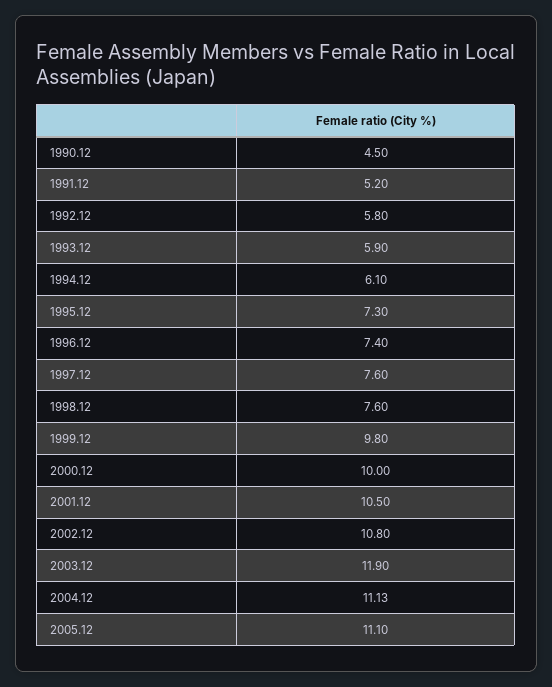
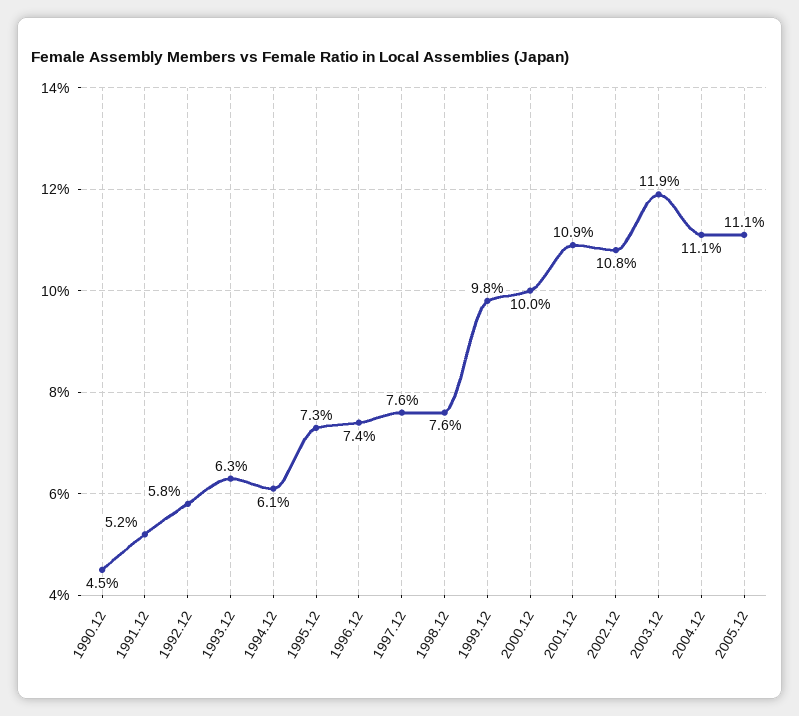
  {
    "1990.12": 4.5,
    "1991.12": 5.2,
    "1992.12": 5.8,
-   "1993.12": 5.9,
+   "1993.12": 6.3,
    "1994.12": 6.1,
    "1995.12": 7.3,
    "1996.12": 7.4,
    "1997.12": 7.6,
    "1998.12": 7.6,
    "1999.12": 9.8,
    "2000.12": 10,
-   "2001.12": 10.5,
+   "2001.12": 10.9,
    "2002.12": 10.8,
    "2003.12": 11.9,
    "2004.12": 11.13,
    "2005.12": 11.1
  }

